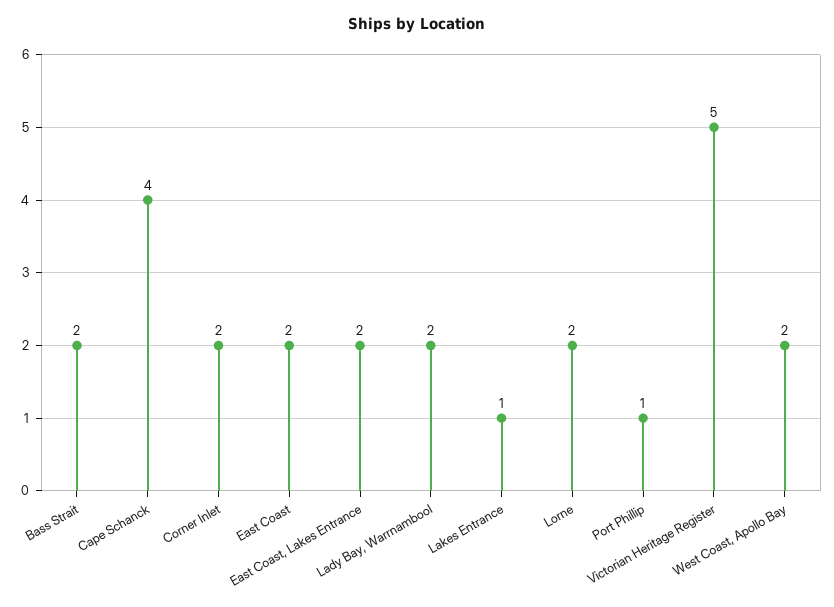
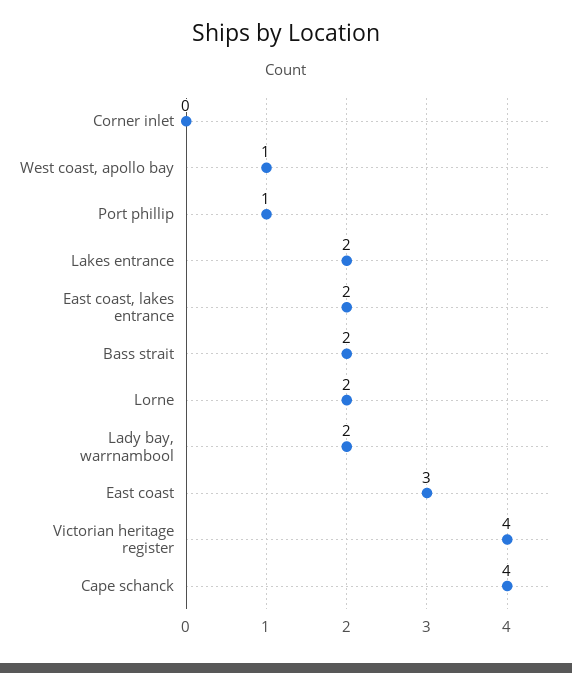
  {
    "Bass Strait": 2,
    "Cape Schanck": 4,
-   "Corner Inlet": 2,
+   "Corner Inlet": 0,
-   "East Coast": 2,
+   "East Coast": 3,
    "East Coast, Lakes Entrance": 2,
    "Lady Bay, Warrnambool": 2,
-   "Lakes Entrance": 1,
+   "Lakes Entrance": 2,
    "Lorne": 2,
    "Port Phillip": 1,
-   "Victorian Heritage Register": 5,
+   "Victorian Heritage Register": 4,
-   "West Coast, Apollo Bay": 2
+   "West Coast, Apollo Bay": 1
  }

